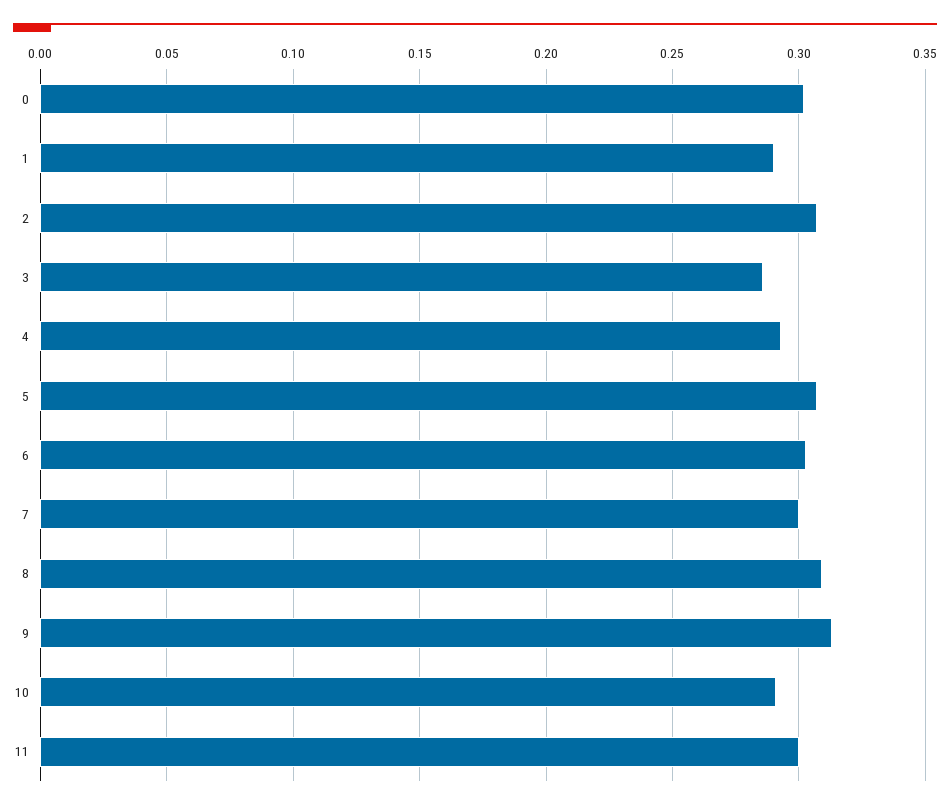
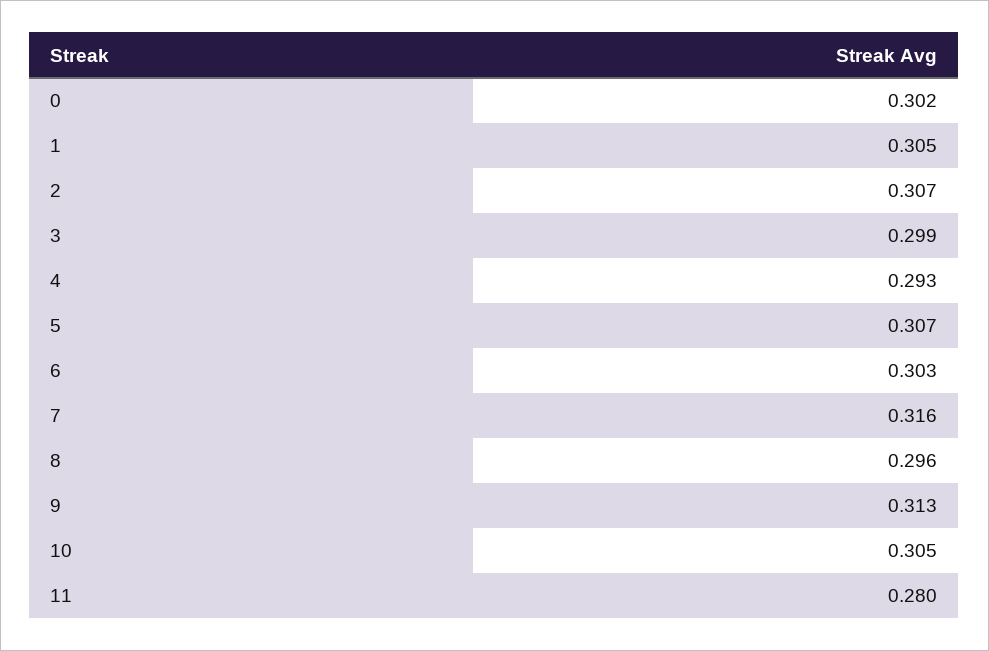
  {
    "0": 0.302,
-   "1": 0.29,
+   "1": 0.305,
    "2": 0.307,
-   "3": 0.285,
+   "3": 0.299,
    "4": 0.293,
    "5": 0.307,
    "6": 0.303,
-   "7": 0.3,
+   "7": 0.316,
-   "8": 0.31,
+   "8": 0.296,
    "9": 0.313,
-   "10": 0.29,
+   "10": 0.305,
-   "11": 0.3
+   "11": 0.28
  }

